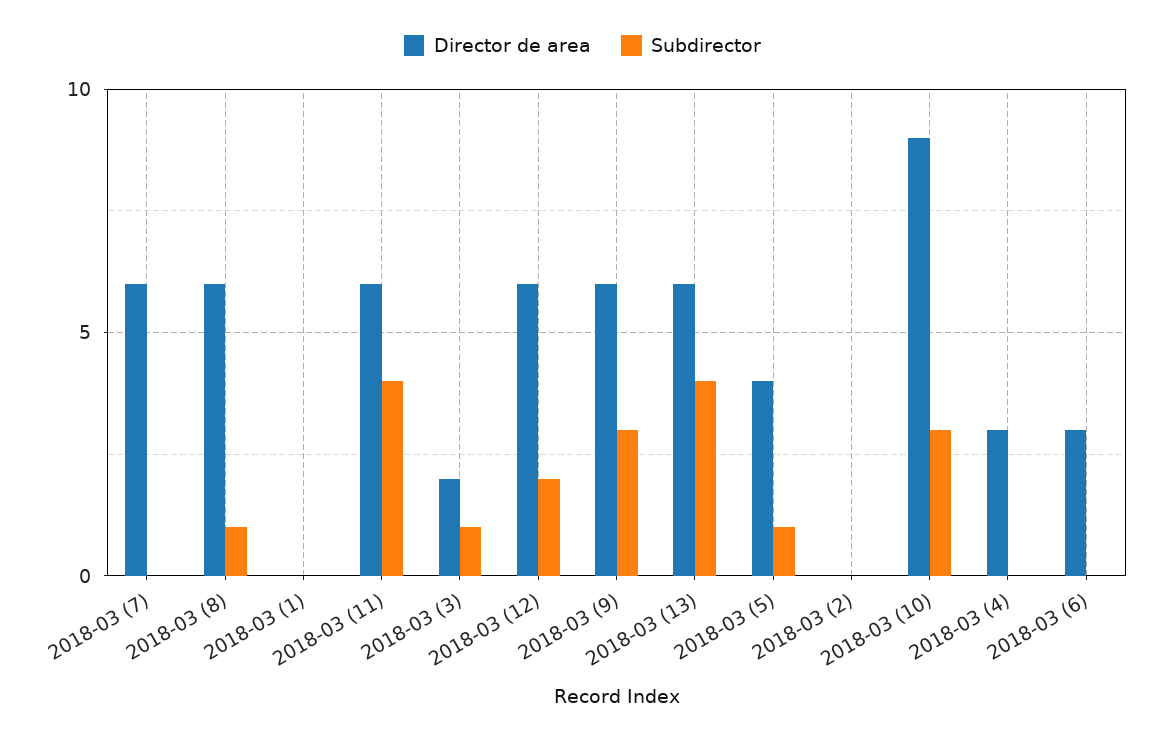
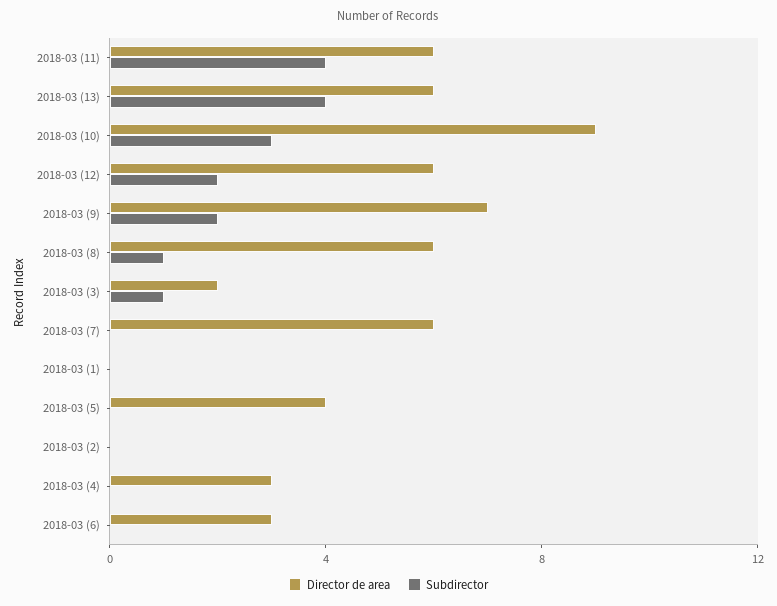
  {
    "Director de area": {
      "2018-03 (7)": 6,
      "2018-03 (8)": 6,
      "2018-03 (1)": 0,
      "2018-03 (11)": 6,
      "2018-03 (3)": 2,
      "2018-03 (12)": 6,
-     "2018-03 (9)": 6,
+     "2018-03 (9)": 7,
      "2018-03 (13)": 6,
      "2018-03 (5)": 4,
      "2018-03 (2)": 0,
      "2018-03 (10)": 9,
      "2018-03 (4)": 3,
      "2018-03 (6)": 3
    },
    "Subdirector": {
      "2018-03 (7)": 0,
      "2018-03 (8)": 1,
      "2018-03 (1)": 0,
      "2018-03 (11)": 4,
      "2018-03 (3)": 1,
      "2018-03 (12)": 2,
-     "2018-03 (9)": 3,
+     "2018-03 (9)": 2,
      "2018-03 (13)": 4,
-     "2018-03 (5)": 1,
+     "2018-03 (5)": 0,
      "2018-03 (2)": 0,
      "2018-03 (10)": 3,
      "2018-03 (4)": 0,
      "2018-03 (6)": 0
    }
  }

